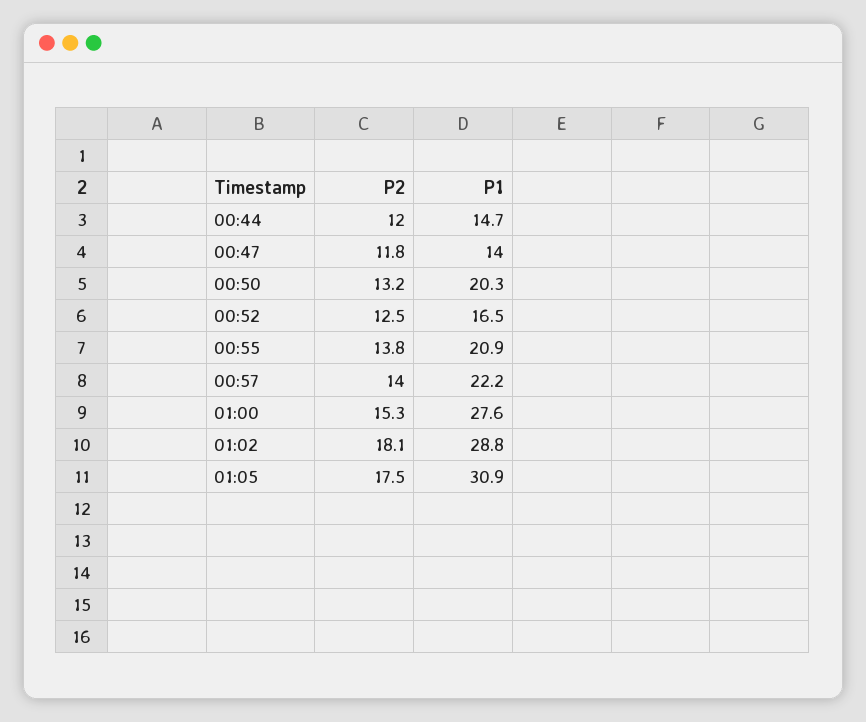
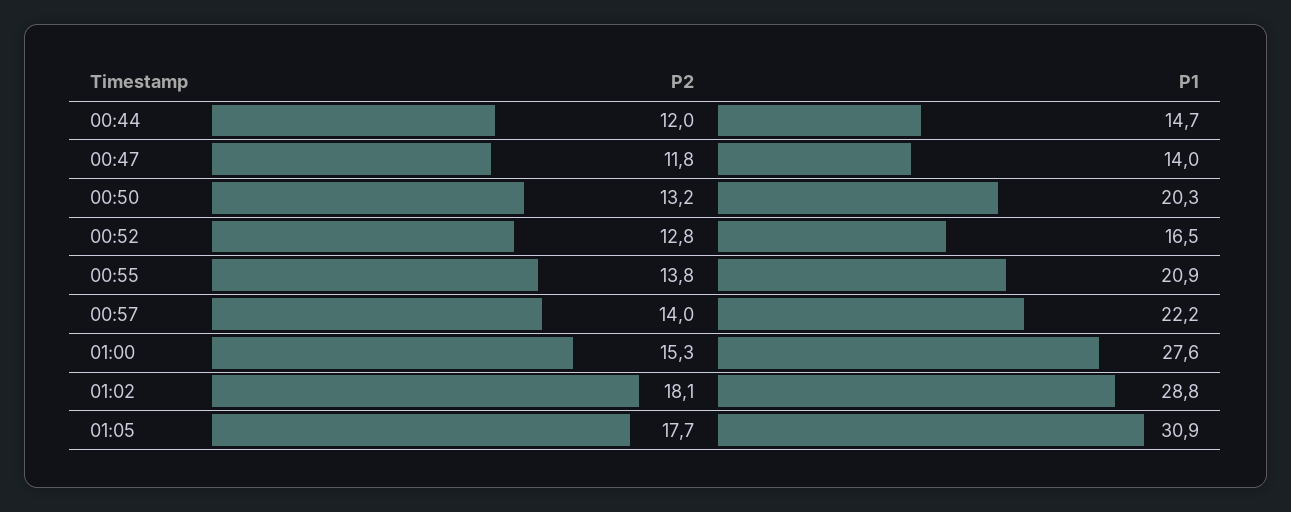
  {
    "P2": {
      "00:44": 12,
      "00:47": 11.8,
      "00:50": 13.2,
-     "00:52": 12.5,
+     "00:52": 12.8,
      "00:55": 13.8,
      "00:57": 14,
      "01:00": 15.3,
      "01:02": 18.1,
-     "01:05": 17.5
+     "01:05": 17.7
    },
    "P1": {
      "00:44": 14.7,
      "00:47": 14,
      "00:50": 20.3,
      "00:52": 16.5,
      "00:55": 20.9,
      "00:57": 22.2,
      "01:00": 27.6,
      "01:02": 28.8,
      "01:05": 30.9
    }
  }

